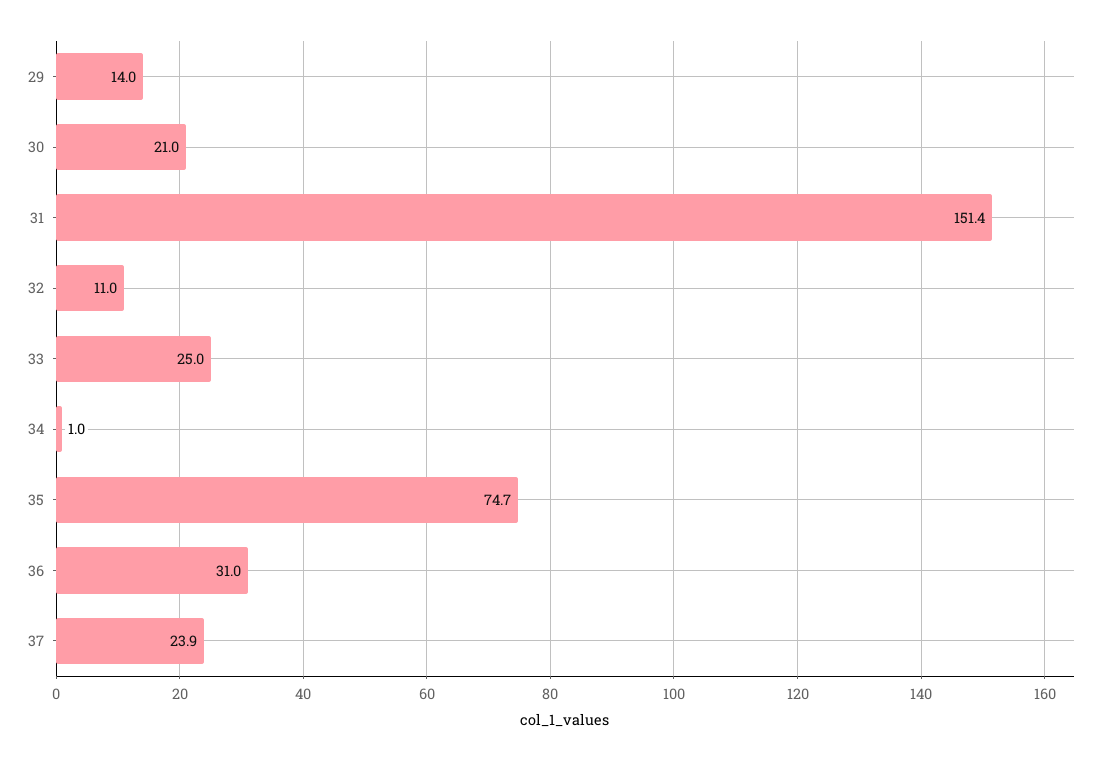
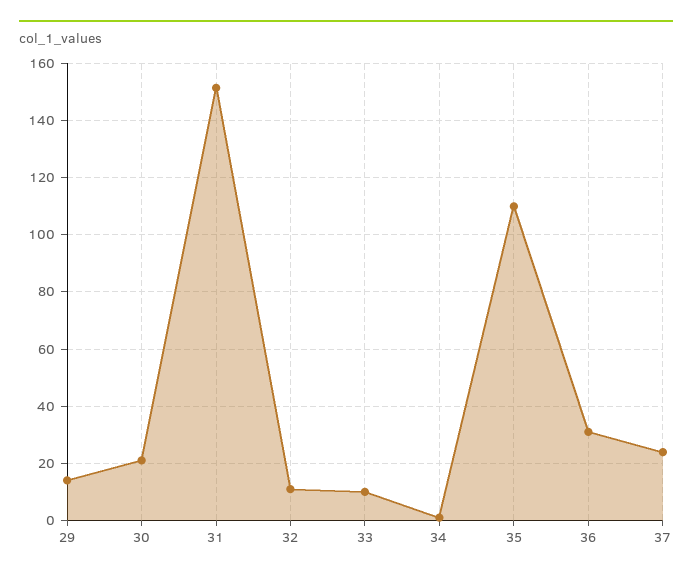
  {
    "29": 14,
    "30": 21,
    "31": 151.4,
    "32": 11,
-   "33": 25,
+   "33": 10,
    "34": 1,
-   "35": 74.7,
+   "35": 110,
    "36": 31,
    "37": 23.9
  }

